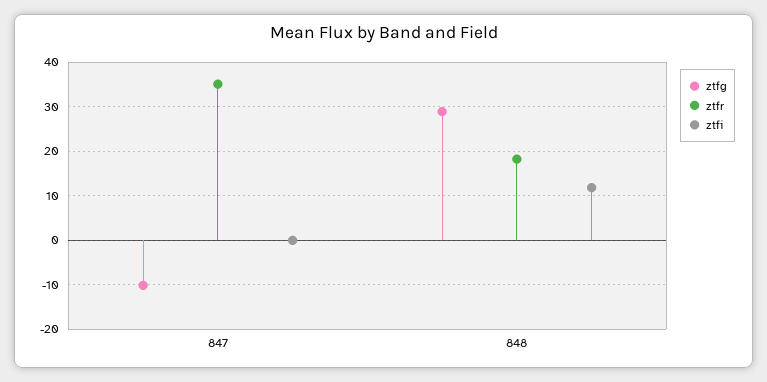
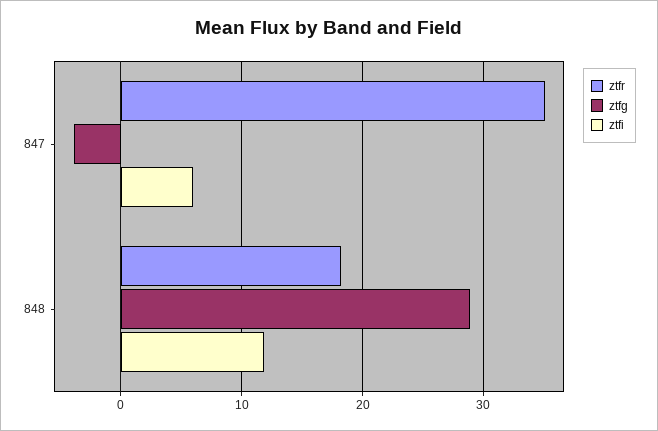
  {
    "ztfg": {
-     "847": -10,
+     "847": -4,
      "848": 29
    },
    "ztfr": {
      "847": 35,
      "848": 18
    },
    "ztfi": {
-     "847": 0,
+     "847": 6,
      "848": 12
    }
  }

